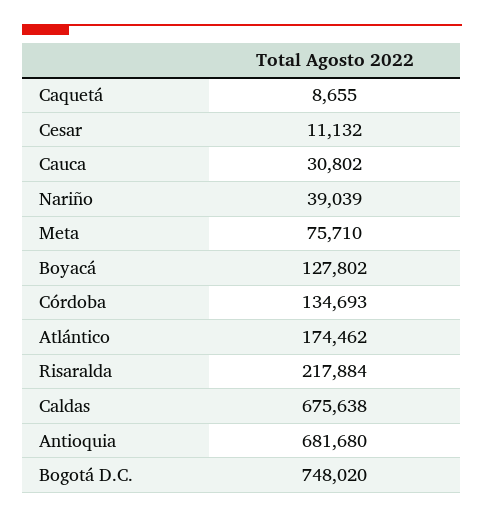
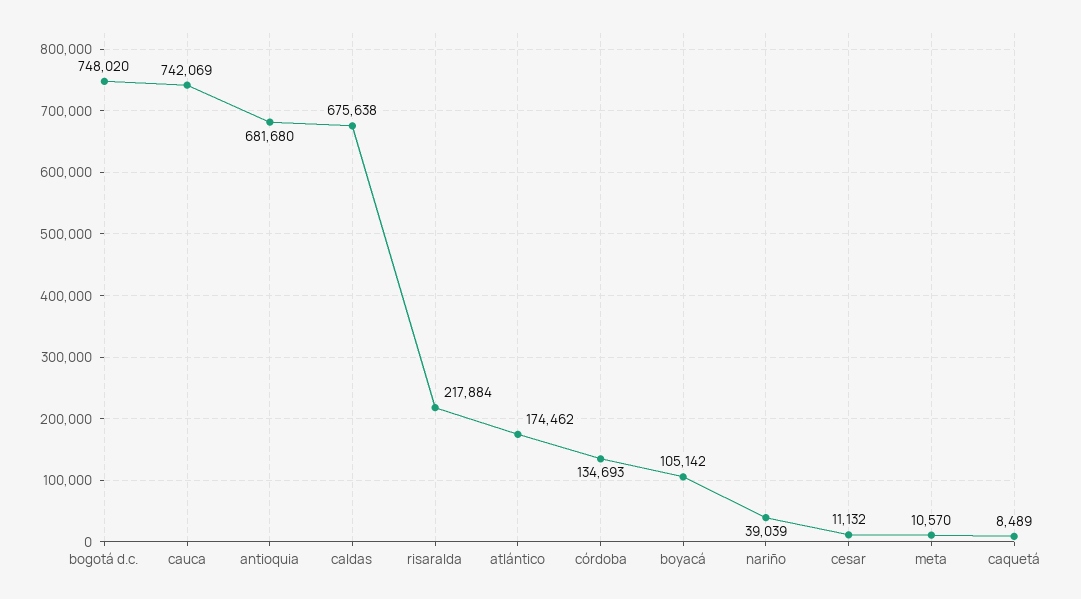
  {
-   "Caquetá": 8655,
+   "Caquetá": 8489,
    "Cesar": 11132,
-   "Cauca": 30802,
+   "Cauca": 742069,
    "Nariño": 39039,
-   "Meta": 75710,
+   "Meta": 10570,
-   "Boyacá": 127802,
+   "Boyacá": 105142,
    "Córdoba": 134693,
    "Atlántico": 174462,
    "Risaralda": 217884,
    "Caldas": 675638,
    "Antioquia": 681680,
    "Bogotá D.C.": 748020
  }

